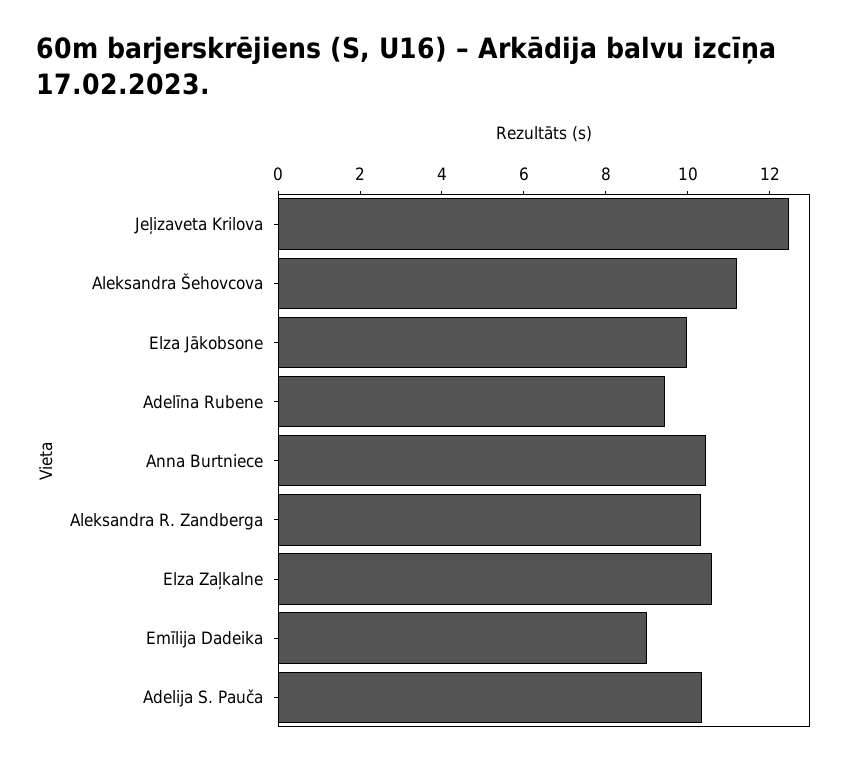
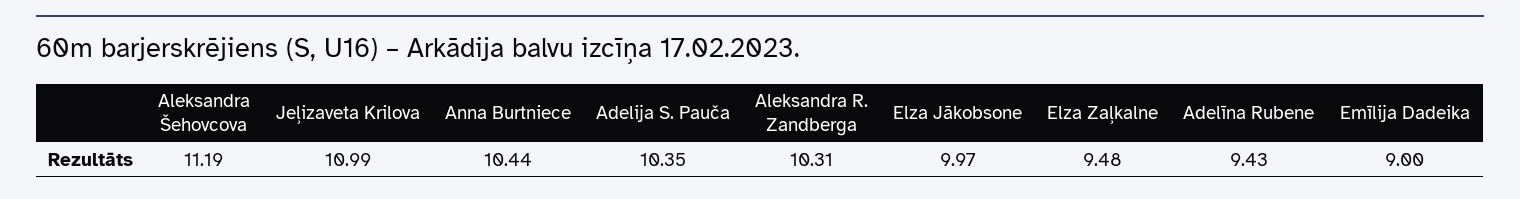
  {
-   "Jeļizaveta Krilova": 12.5,
+   "Jeļizaveta Krilova": 10.99,
    "Aleksandra Šehovcova": 11.19,
    "Elza Jākobsone": 9.97,
    "Adelīna Rubene": 9.43,
    "Anna Burtniece": 10.44,
    "Aleksandra R. Zandberga": 10.31,
-   "Elza Zaļkalne": 10.5,
+   "Elza Zaļkalne": 9.48,
    "Emīlija Dadeika": 9,
    "Adelija S. Pauča": 10.35
  }

